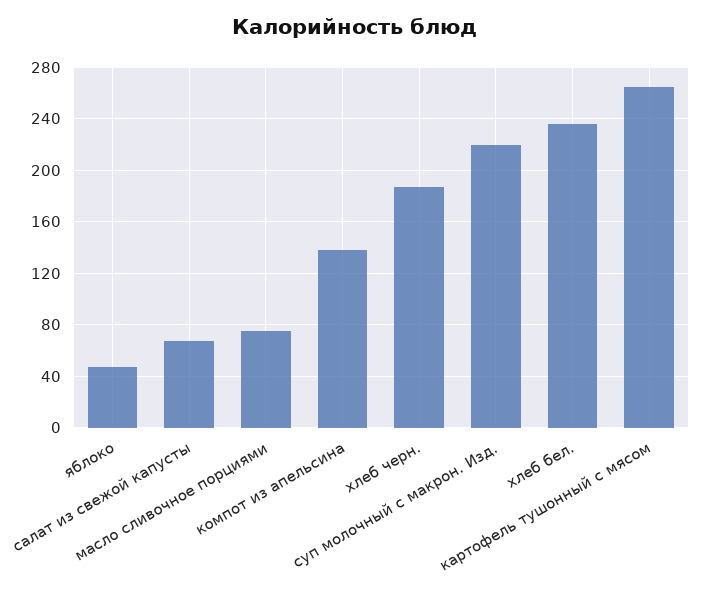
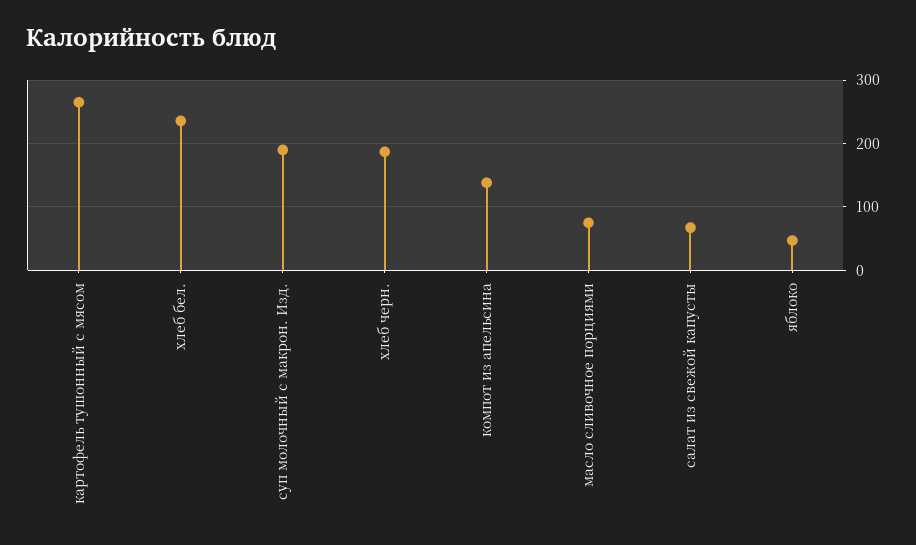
  {
    "яблоко": 45,
    "салат из свежой капусты": 65,
    "масло сливочное порциями": 75,
    "компот из апельсина": 140,
    "хлеб черн.": 185,
-   "суп молочный с макрон. Изд.": 220,
+   "суп молочный с макрон. Изд.": 190,
    "хлеб бел.": 235,
    "картофель тушонный с мясом": 265
  }

